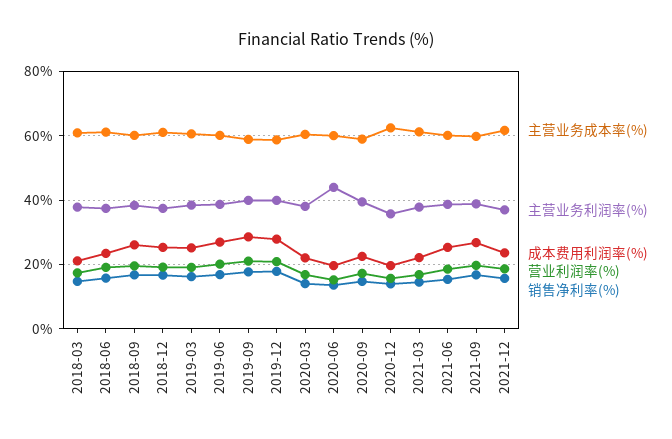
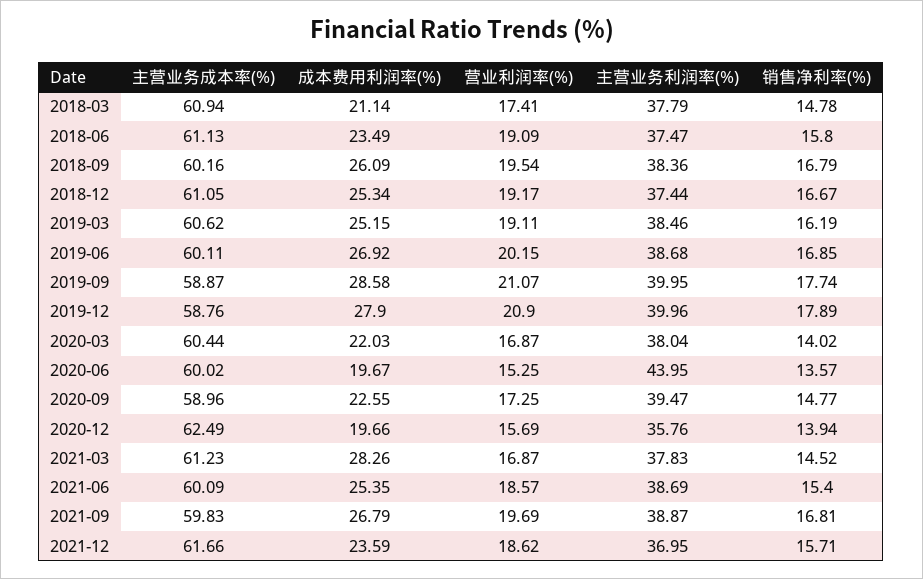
  {
    "主营业务成本率(%)": {
      "2018-03": 60.94,
      "2018-06": 61.13,
      "2018-09": 60.16,
      "2018-12": 61.05,
      "2019-03": 60.62,
      "2019-06": 60.11,
      "2019-09": 58.87,
      "2019-12": 58.76,
      "2020-03": 60.44,
      "2020-06": 60.02,
      "2020-09": 58.96,
      "2020-12": 62.49,
      "2021-03": 61.23,
      "2021-06": 60.09,
      "2021-09": 59.83,
      "2021-12": 61.66
    },
    "主营业务利润率(%)": {
      "2018-03": 37.79,
      "2018-06": 37.47,
      "2018-09": 38.36,
      "2018-12": 37.44,
      "2019-03": 38.46,
      "2019-06": 38.68,
      "2019-09": 39.95,
      "2019-12": 39.96,
      "2020-03": 38.04,
      "2020-06": 43.95,
      "2020-09": 39.47,
      "2020-12": 35.76,
      "2021-03": 37.83,
      "2021-06": 38.69,
      "2021-09": 38.87,
      "2021-12": 36.95
    },
    "成本费用利润率(%)": {
      "2018-03": 21.14,
      "2018-06": 23.49,
      "2018-09": 26.09,
      "2018-12": 25.34,
      "2019-03": 25.15,
      "2019-06": 26.92,
      "2019-09": 28.58,
      "2019-12": 27.9,
      "2020-03": 22.03,
      "2020-06": 19.67,
      "2020-09": 22.55,
      "2020-12": 19.66,
-     "2021-03": 22,
+     "2021-03": 28.26,
      "2021-06": 25.35,
      "2021-09": 26.79,
      "2021-12": 23.59
    },
    "营业利润率(%)": {
      "2018-03": 17.41,
      "2018-06": 19.09,
      "2018-09": 19.54,
      "2018-12": 19.17,
      "2019-03": 19.11,
      "2019-06": 20.15,
      "2019-09": 21.07,
      "2019-12": 20.9,
      "2020-03": 16.87,
      "2020-06": 15.25,
      "2020-09": 17.25,
      "2020-12": 15.69,
      "2021-03": 16.87,
      "2021-06": 18.57,
      "2021-09": 19.69,
      "2021-12": 18.62
    },
    "销售净利率(%)": {
      "2018-03": 14.78,
      "2018-06": 15.8,
      "2018-09": 16.79,
      "2018-12": 16.67,
      "2019-03": 16.19,
      "2019-06": 16.85,
      "2019-09": 17.74,
      "2019-12": 17.89,
      "2020-03": 14.02,
      "2020-06": 13.57,
      "2020-09": 14.77,
      "2020-12": 13.94,
      "2021-03": 14.52,
      "2021-06": 15.4,
      "2021-09": 16.81,
      "2021-12": 15.71
    }
  }

